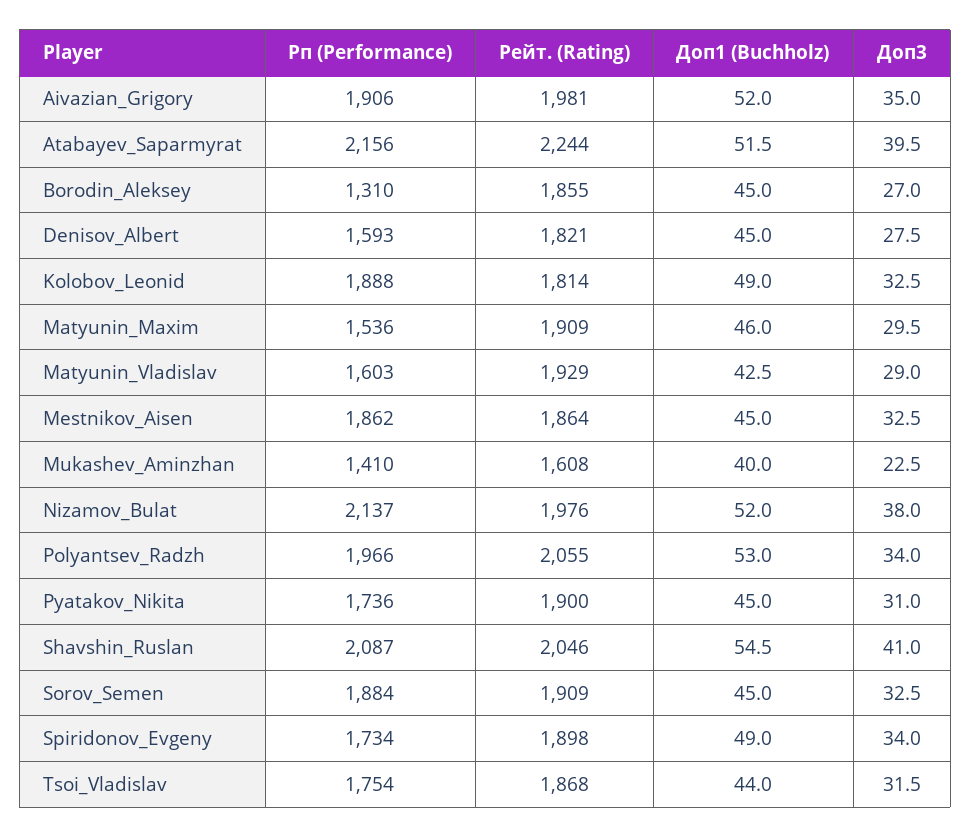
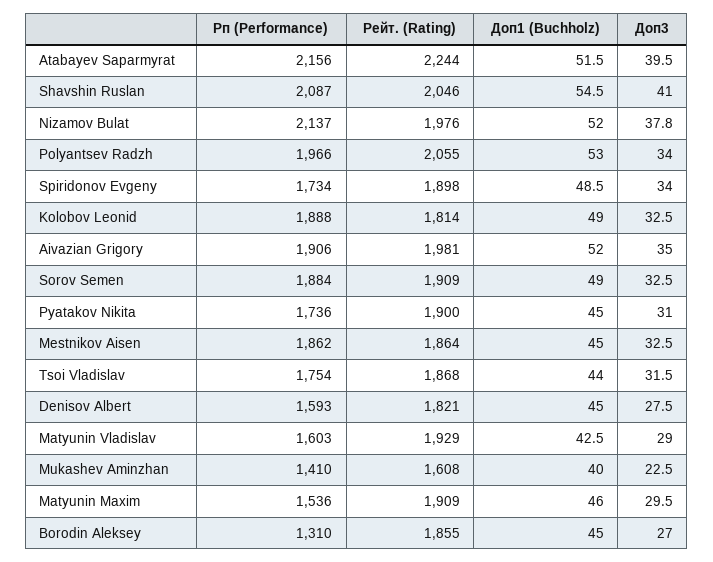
  {
    "Рп (Performance)": {
      "Aivazian_Grigory": 1906,
      "Atabayev_Saparmyrat": 2156,
      "Borodin_Aleksey": 1310,
      "Denisov_Albert": 1593,
      "Kolobov_Leonid": 1888,
      "Matyunin_Maxim": 1536,
      "Matyunin_Vladislav": 1603,
      "Mestnikov_Aisen": 1862,
      "Mukashev_Aminzhan": 1410,
      "Nizamov_Bulat": 2137,
      "Polyantsev_Radzh": 1966,
      "Pyatakov_Nikita": 1736,
      "Shavshin_Ruslan": 2087,
      "Sorov_Semen": 1884,
      "Spiridonov_Evgeny": 1734,
      "Tsoi_Vladislav": 1754
    },
    "Рейт. (Rating)": {
      "Aivazian_Grigory": 1981,
      "Atabayev_Saparmyrat": 2244,
      "Borodin_Aleksey": 1855,
      "Denisov_Albert": 1821,
      "Kolobov_Leonid": 1814,
      "Matyunin_Maxim": 1909,
      "Matyunin_Vladislav": 1929,
      "Mestnikov_Aisen": 1864,
      "Mukashev_Aminzhan": 1608,
      "Nizamov_Bulat": 1976,
      "Polyantsev_Radzh": 2055,
      "Pyatakov_Nikita": 1900,
      "Shavshin_Ruslan": 2046,
      "Sorov_Semen": 1909,
      "Spiridonov_Evgeny": 1898,
      "Tsoi_Vladislav": 1868
    },
    "Доп1 (Buchholz)": {
      "Aivazian_Grigory": 52,
      "Atabayev_Saparmyrat": 51.5,
      "Borodin_Aleksey": 45,
      "Denisov_Albert": 45,
      "Kolobov_Leonid": 49,
      "Matyunin_Maxim": 46,
      "Matyunin_Vladislav": 42.5,
      "Mestnikov_Aisen": 45,
      "Mukashev_Aminzhan": 40,
      "Nizamov_Bulat": 52,
      "Polyantsev_Radzh": 53,
      "Pyatakov_Nikita": 45,
      "Shavshin_Ruslan": 54.5,
-     "Sorov_Semen": 45,
+     "Sorov_Semen": 49,
-     "Spiridonov_Evgeny": 49,
+     "Spiridonov_Evgeny": 48.5,
      "Tsoi_Vladislav": 44
    },
    "Доп3": {
      "Aivazian_Grigory": 35,
      "Atabayev_Saparmyrat": 39.5,
      "Borodin_Aleksey": 27,
      "Denisov_Albert": 27.5,
      "Kolobov_Leonid": 32.5,
      "Matyunin_Maxim": 29.5,
      "Matyunin_Vladislav": 29,
      "Mestnikov_Aisen": 32.5,
      "Mukashev_Aminzhan": 22.5,
-     "Nizamov_Bulat": 38,
+     "Nizamov_Bulat": 37.8,
      "Polyantsev_Radzh": 34,
      "Pyatakov_Nikita": 31,
      "Shavshin_Ruslan": 41,
      "Sorov_Semen": 32.5,
      "Spiridonov_Evgeny": 34,
      "Tsoi_Vladislav": 31.5
    }
  }

